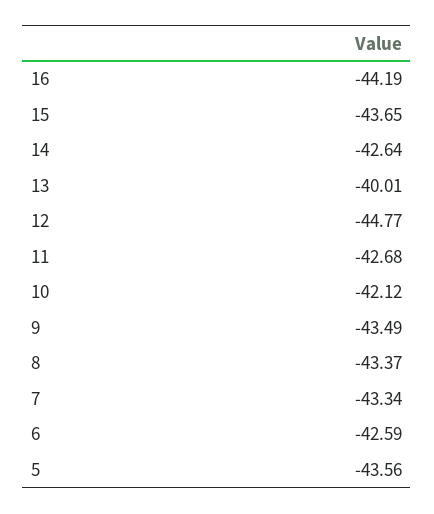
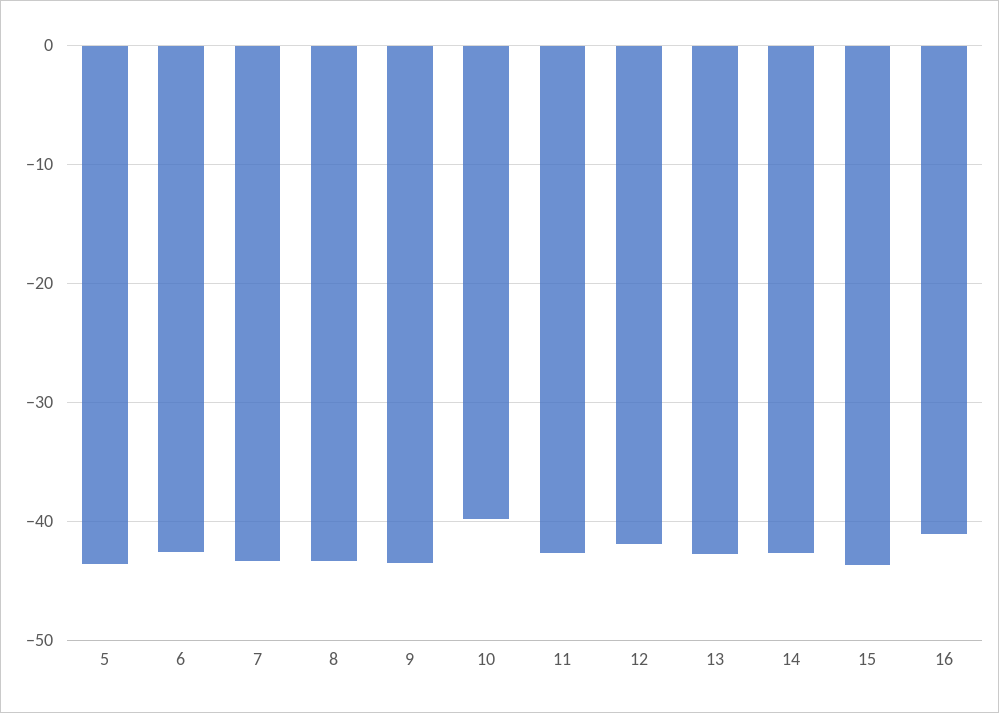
  {
-   "16": -44.19,
+   "16": -41,
    "15": -43.65,
    "14": -42.64,
-   "13": -40.01,
+   "13": -43,
-   "12": -44.77,
+   "12": -42,
    "11": -42.68,
-   "10": -42.12,
+   "10": -40,
    "9": -43.49,
    "8": -43.37,
    "7": -43.34,
    "6": -42.59,
    "5": -43.56
  }

